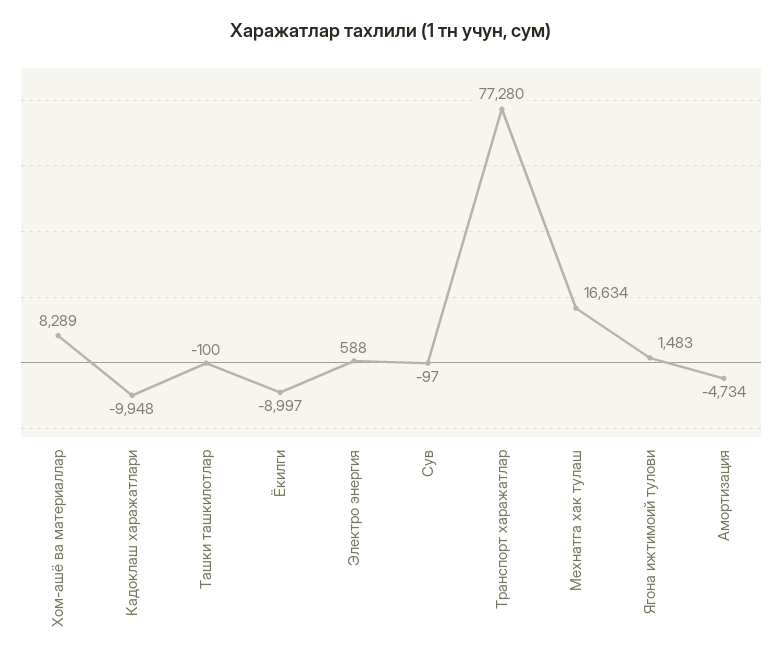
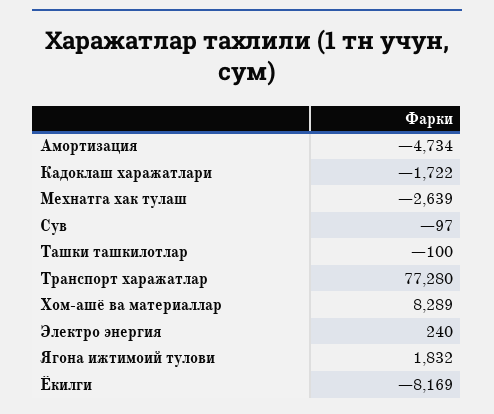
  {
    "Хом-ашё ва материаллар": 8289,
-   "Кадоклаш харажатлари": -9948,
+   "Кадоклаш харажатлари": -1722,
    "Ташки ташкилотлар": -100,
-   "Ёкилги": -8997,
+   "Ёкилги": -8169,
-   "Электро энергия": 588,
+   "Электро энергия": 240,
    "Сув": -97,
    "Транспорт харажатлар": 77280,
-   "Мехнатга хак тулаш": 16634,
+   "Мехнатга хак тулаш": -2639,
-   "Ягона ижтимоий тулови": 1483,
+   "Ягона ижтимоий тулови": 1832,
    "Амортизация": -4734
  }

